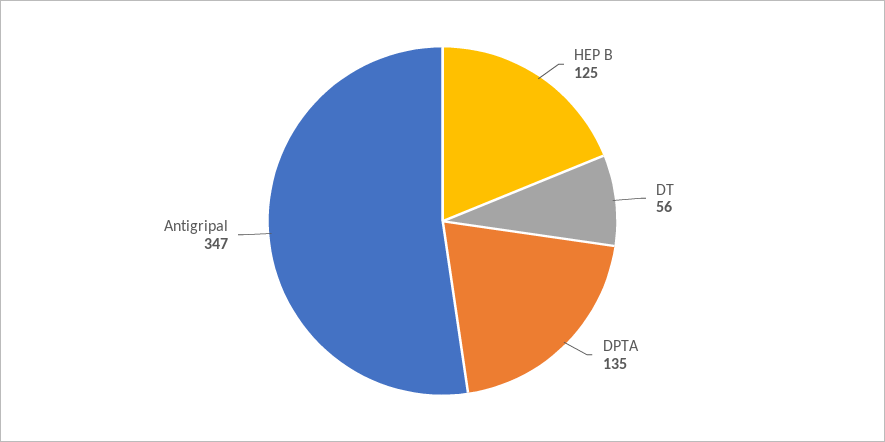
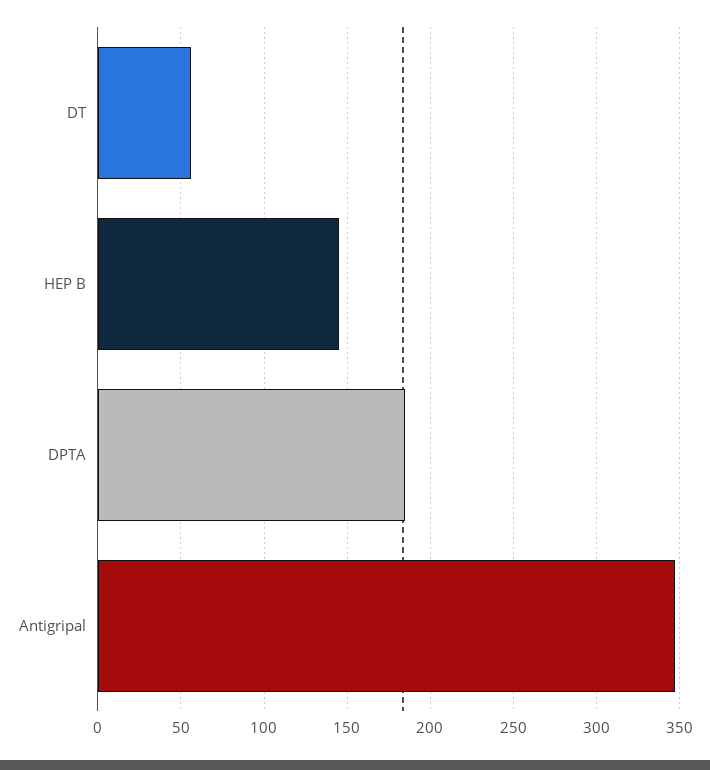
  {
-   "HEP B": 125,
+   "HEP B": 145,
    "DT": 56,
-   "DPTA": 135,
+   "DPTA": 185,
    "Antigripal": 347
  }

